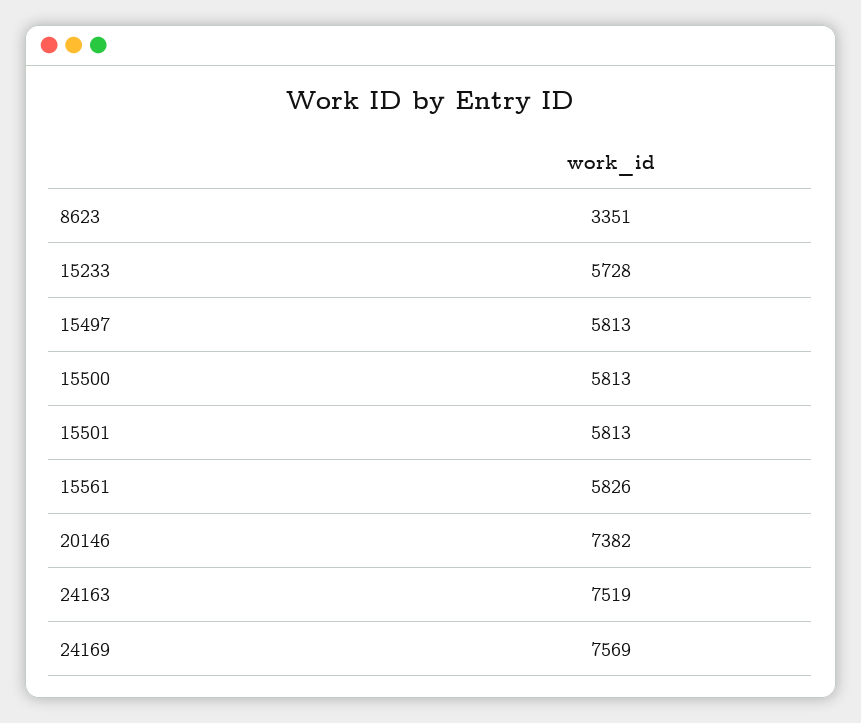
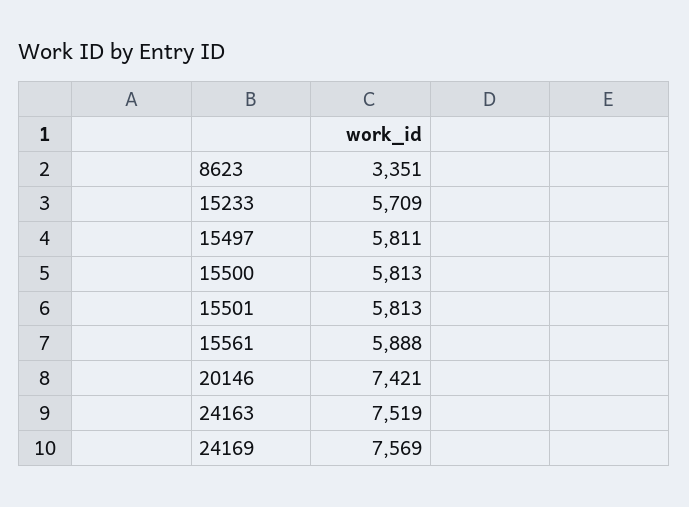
  {
    "8623": 3351,
-   "15233": 5728,
+   "15233": 5709,
-   "15497": 5813,
+   "15497": 5811,
    "15500": 5813,
    "15501": 5813,
-   "15561": 5826,
+   "15561": 5888,
-   "20146": 7382,
+   "20146": 7421,
    "24163": 7519,
    "24169": 7569
  }

